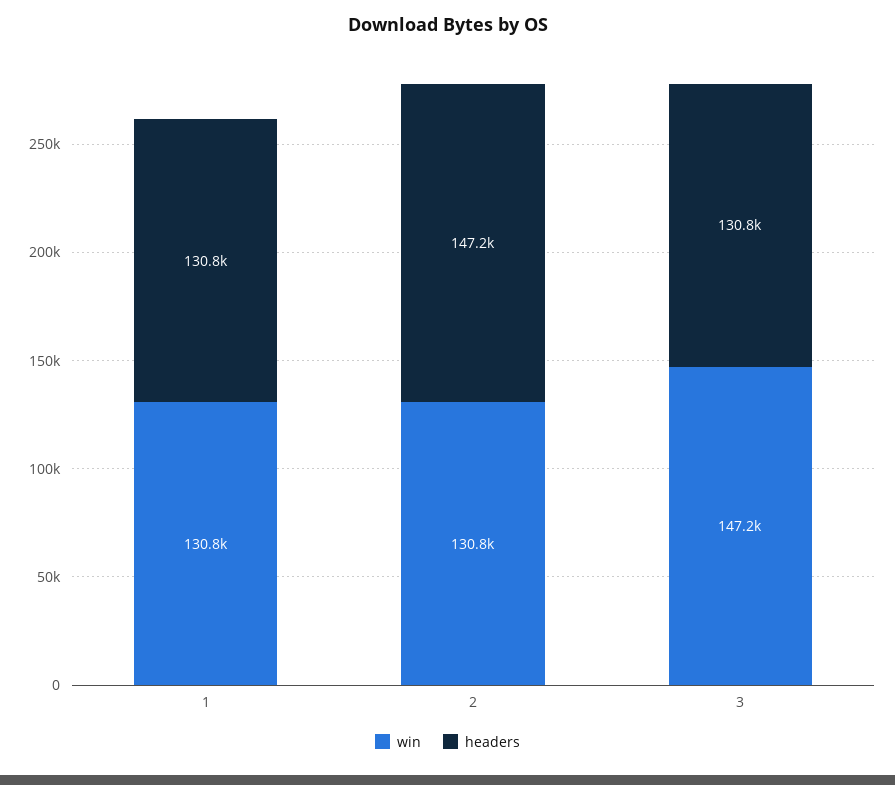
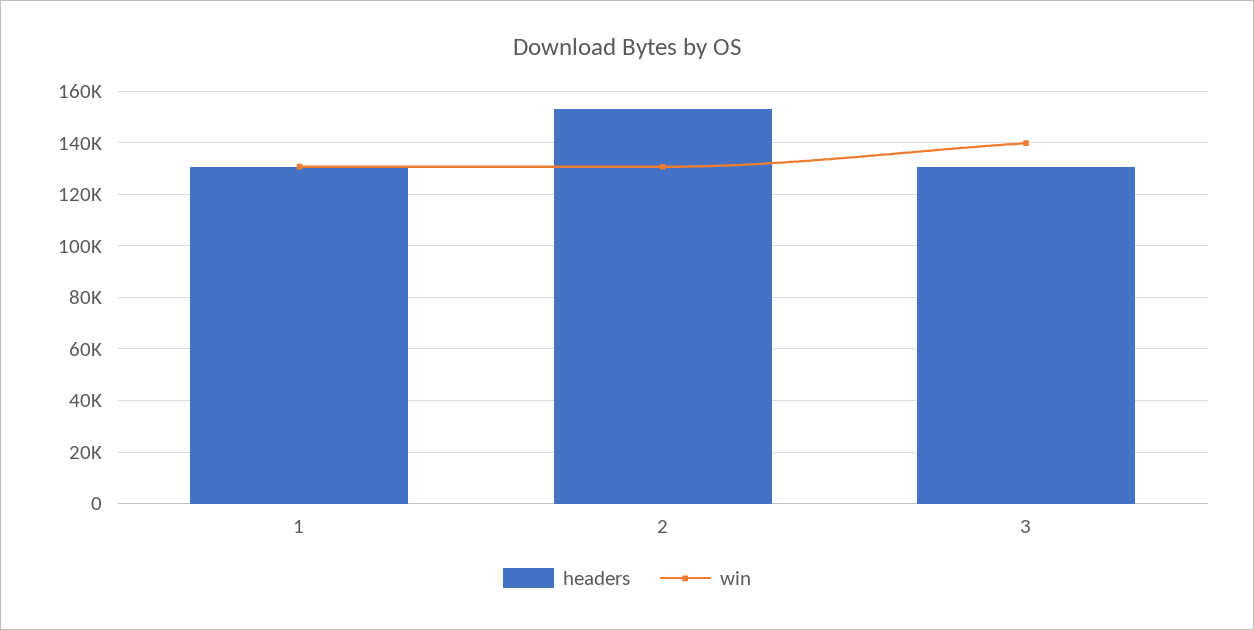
  {
    "win": {
      "1": 130800,
      "2": 130800,
-     "3": 147200
+     "3": 140000
    },
    "headers": {
      "1": 130800,
-     "2": 147200,
+     "2": 152500,
      "3": 130800
    }
  }

